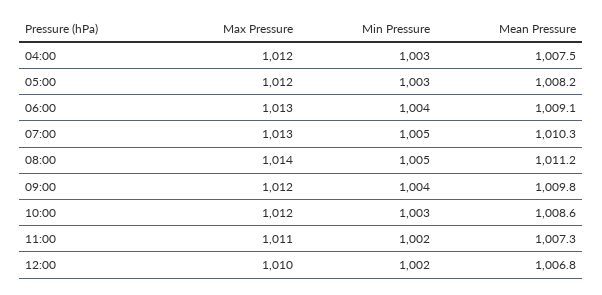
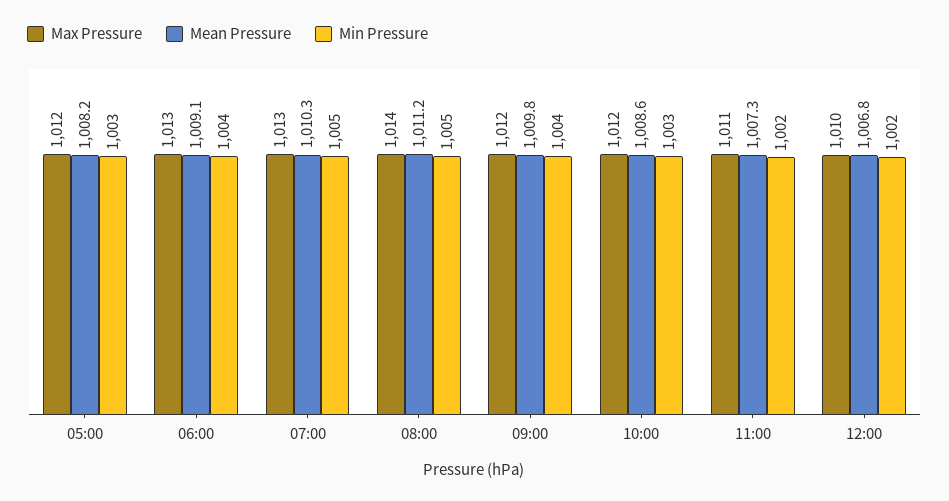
  {
    "Max Pressure": {
-     "04:00": 1012,
      "05:00": 1012,
      "06:00": 1013,
      "07:00": 1013,
      "08:00": 1014,
      "09:00": 1012,
      "10:00": 1012,
      "11:00": 1011,
      "12:00": 1010
    },
    "Min Pressure": {
-     "04:00": 1003,
      "05:00": 1003,
      "06:00": 1004,
      "07:00": 1005,
      "08:00": 1005,
      "09:00": 1004,
      "10:00": 1003,
      "11:00": 1002,
      "12:00": 1002
    },
    "Mean Pressure": {
-     "04:00": 1007.5,
      "05:00": 1008.2,
      "06:00": 1009.1,
      "07:00": 1010.3,
      "08:00": 1011.2,
      "09:00": 1009.8,
      "10:00": 1008.6,
      "11:00": 1007.3,
      "12:00": 1006.8
    }
  }

